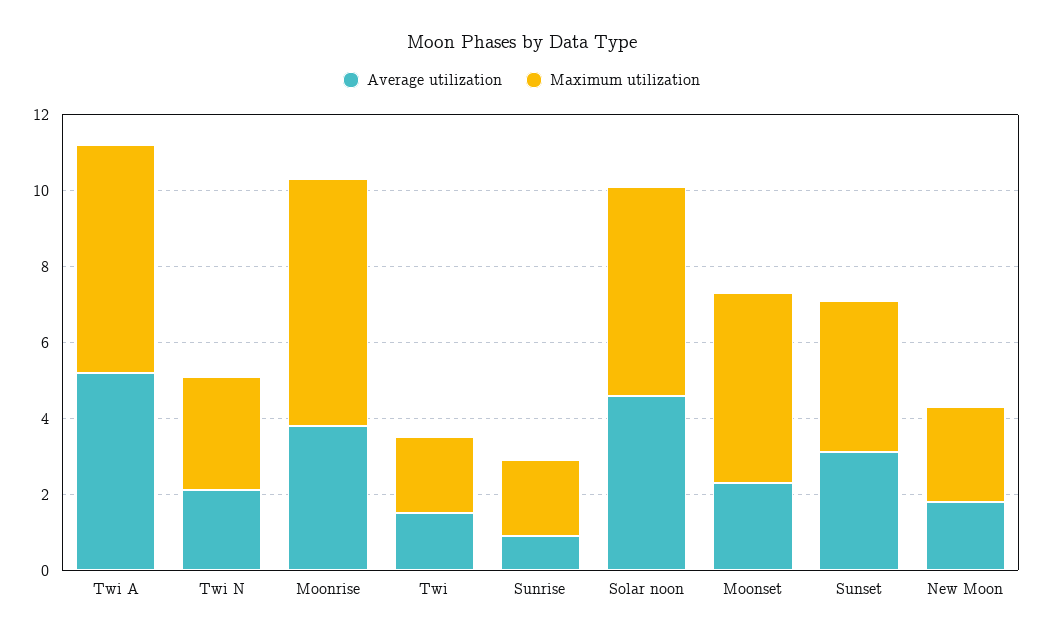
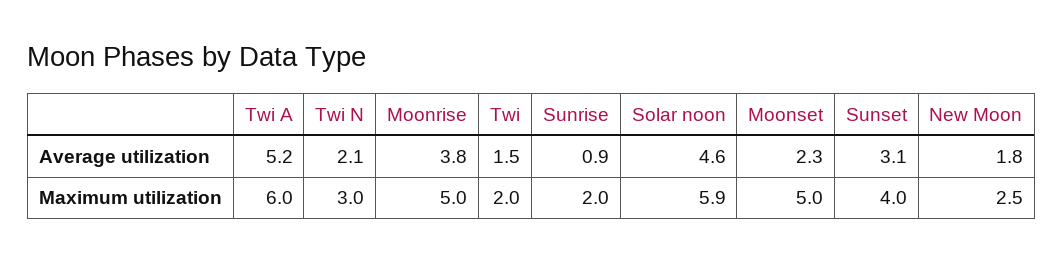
  {
    "Average utilization": {
      "Twi A": 5.2,
      "Twi N": 2.1,
      "Moonrise": 3.8,
      "Twi": 1.5,
      "Sunrise": 0.9,
      "Solar noon": 4.6,
      "Moonset": 2.3,
      "Sunset": 3.1,
      "New Moon": 1.8
    },
    "Maximum utilization": {
      "Twi A": 6,
      "Twi N": 3,
-     "Moonrise": 6.5,
+     "Moonrise": 5,
      "Twi": 2,
      "Sunrise": 2,
-     "Solar noon": 5.5,
+     "Solar noon": 5.9,
      "Moonset": 5,
      "Sunset": 4,
      "New Moon": 2.5
    }
  }

